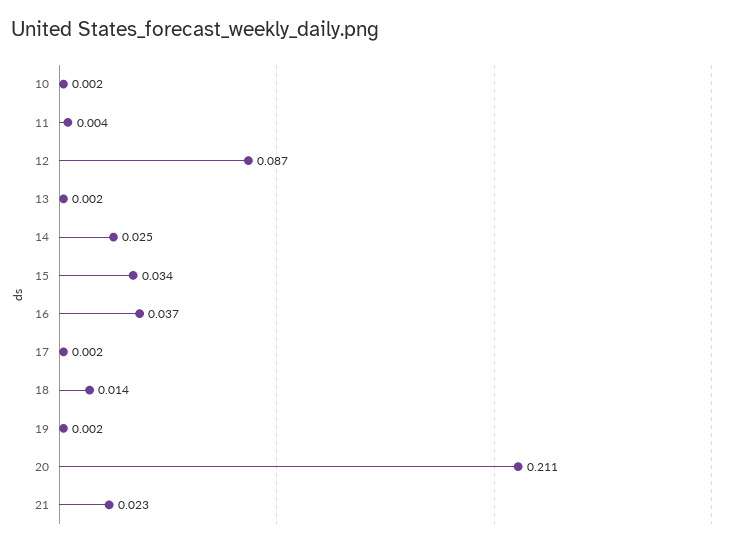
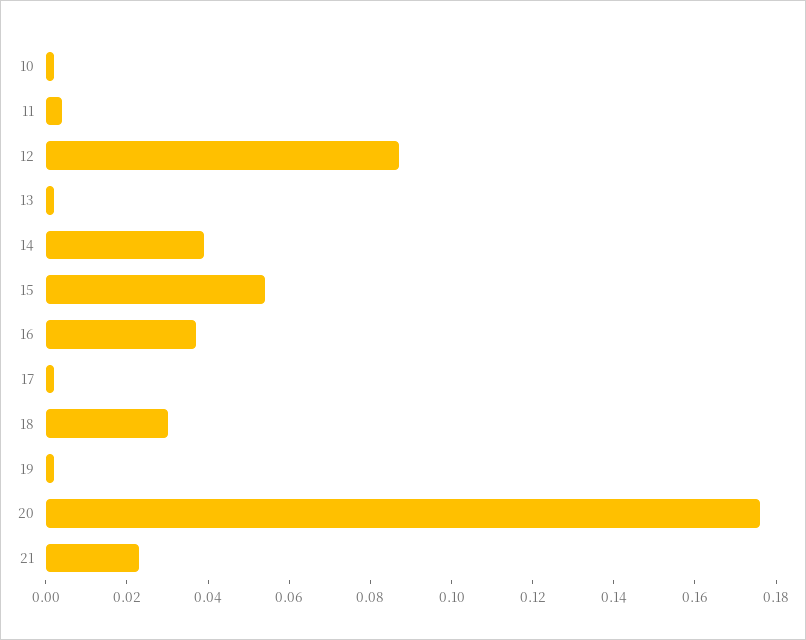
  {
    "10": 0.002,
    "11": 0.004,
    "12": 0.087,
    "13": 0.002,
-   "14": 0.025,
+   "14": 0.04,
-   "15": 0.034,
+   "15": 0.055,
    "16": 0.037,
    "17": 0.002,
-   "18": 0.014,
+   "18": 0.03,
    "19": 0.002,
-   "20": 0.211,
+   "20": 0.175,
    "21": 0.023
  }

